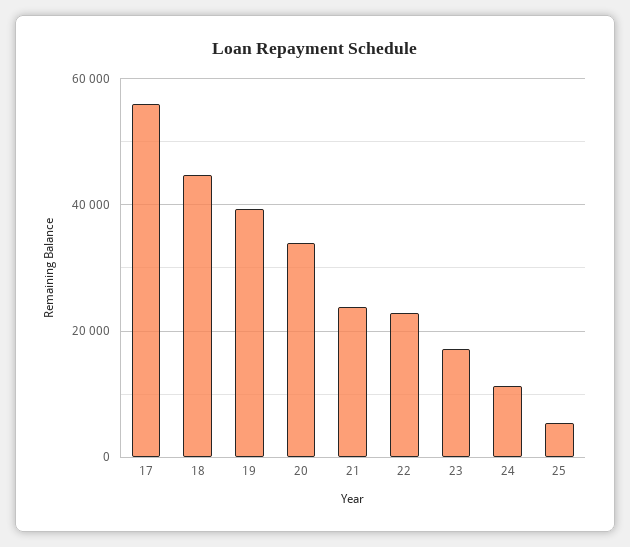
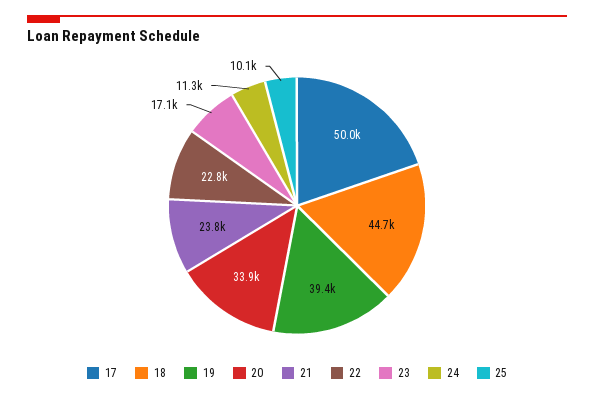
  {
-   "17": 56000,
+   "17": 50000,
    "18": 44700,
    "19": 39400,
    "20": 33900,
    "21": 23800,
    "22": 22800,
    "23": 17100,
    "24": 11300,
-   "25": 6000
+   "25": 10100
  }

